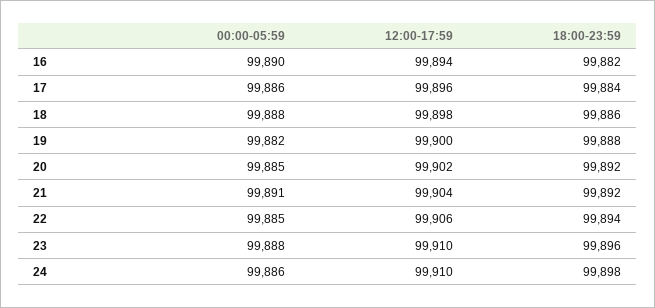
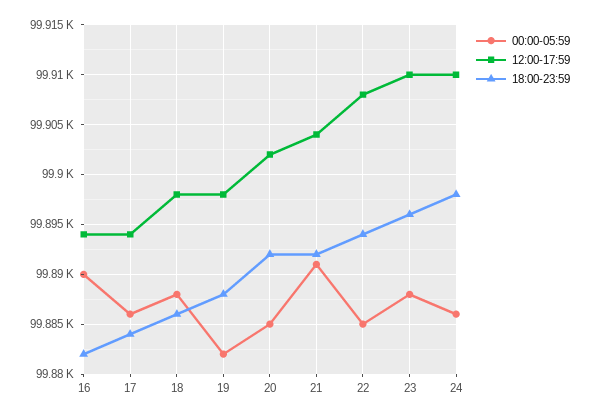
  {
    "00:00-05:59": {
      "16": 99890,
      "17": 99886,
      "18": 99888,
      "19": 99882,
      "20": 99885,
      "21": 99891,
      "22": 99885,
      "23": 99888,
      "24": 99886
    },
    "12:00-17:59": {
      "16": 99894,
-     "17": 99896,
+     "17": 99894,
      "18": 99898,
-     "19": 99900,
+     "19": 99898,
      "20": 99902,
      "21": 99904,
-     "22": 99906,
+     "22": 99908,
      "23": 99910,
      "24": 99910
    },
    "18:00-23:59": {
      "16": 99882,
      "17": 99884,
      "18": 99886,
      "19": 99888,
      "20": 99892,
      "21": 99892,
      "22": 99894,
      "23": 99896,
      "24": 99898
    }
  }

